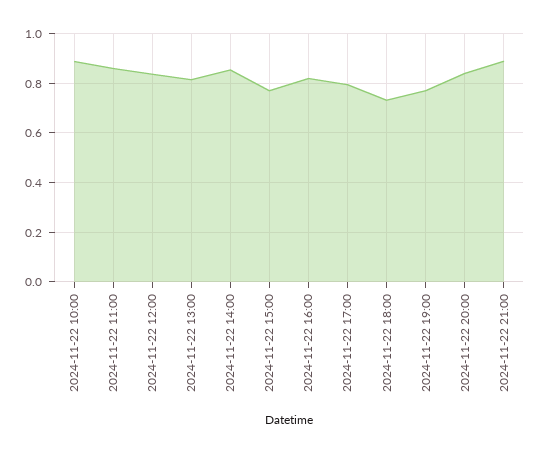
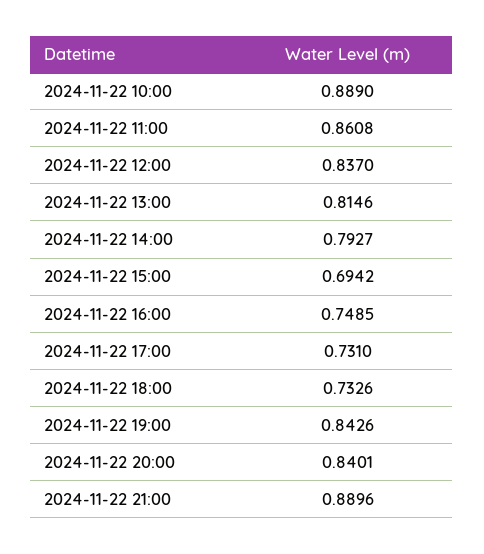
  {
    "2024-11-22 10:00": 0.889,
    "2024-11-22 11:00": 0.8608,
    "2024-11-22 12:00": 0.837,
    "2024-11-22 13:00": 0.8146,
-   "2024-11-22 14:00": 0.85,
+   "2024-11-22 14:00": 0.7927,
-   "2024-11-22 15:00": 0.775,
+   "2024-11-22 15:00": 0.6942,
-   "2024-11-22 16:00": 0.825,
+   "2024-11-22 16:00": 0.7485,
-   "2024-11-22 17:00": 0.8,
+   "2024-11-22 17:00": 0.731,
    "2024-11-22 18:00": 0.7326,
-   "2024-11-22 19:00": 0.775,
+   "2024-11-22 19:00": 0.8426,
    "2024-11-22 20:00": 0.8401,
    "2024-11-22 21:00": 0.8896
  }

